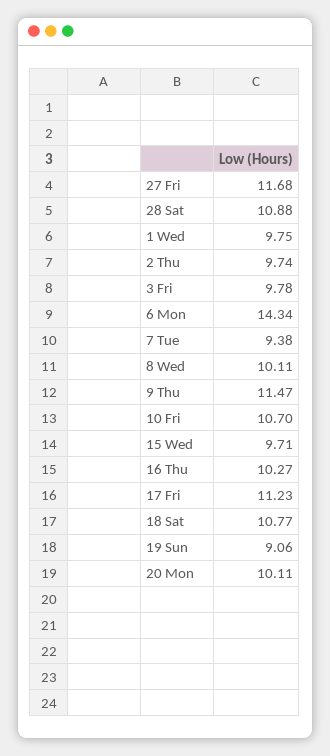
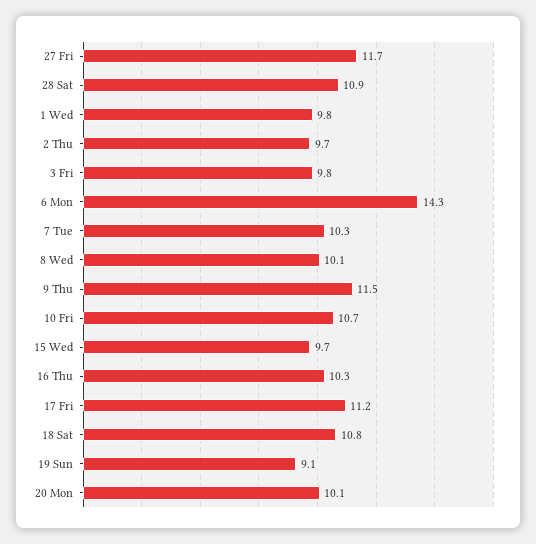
  {
    "27 Fri": 11.68,
    "28 Sat": 10.88,
    "1 Wed": 9.75,
    "2 Thu": 9.74,
    "3 Fri": 9.78,
    "6 Mon": 14.34,
-   "7 Tue": 9.38,
+   "7 Tue": 10.3,
    "8 Wed": 10.11,
    "9 Thu": 11.47,
    "10 Fri": 10.7,
    "15 Wed": 9.71,
    "16 Thu": 10.27,
    "17 Fri": 11.23,
    "18 Sat": 10.77,
    "19 Sun": 9.06,
    "20 Mon": 10.11
  }

